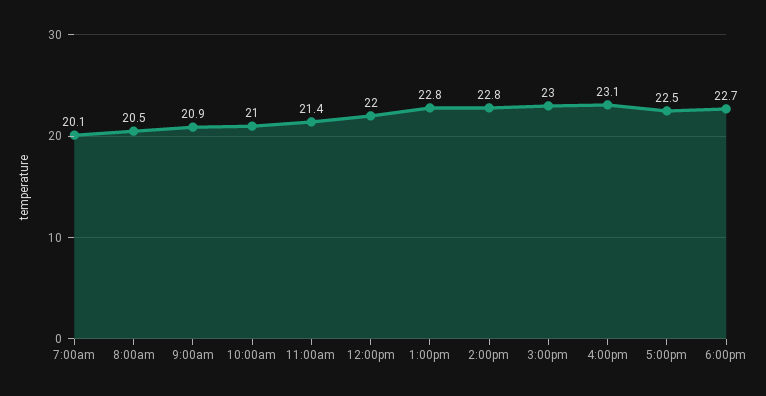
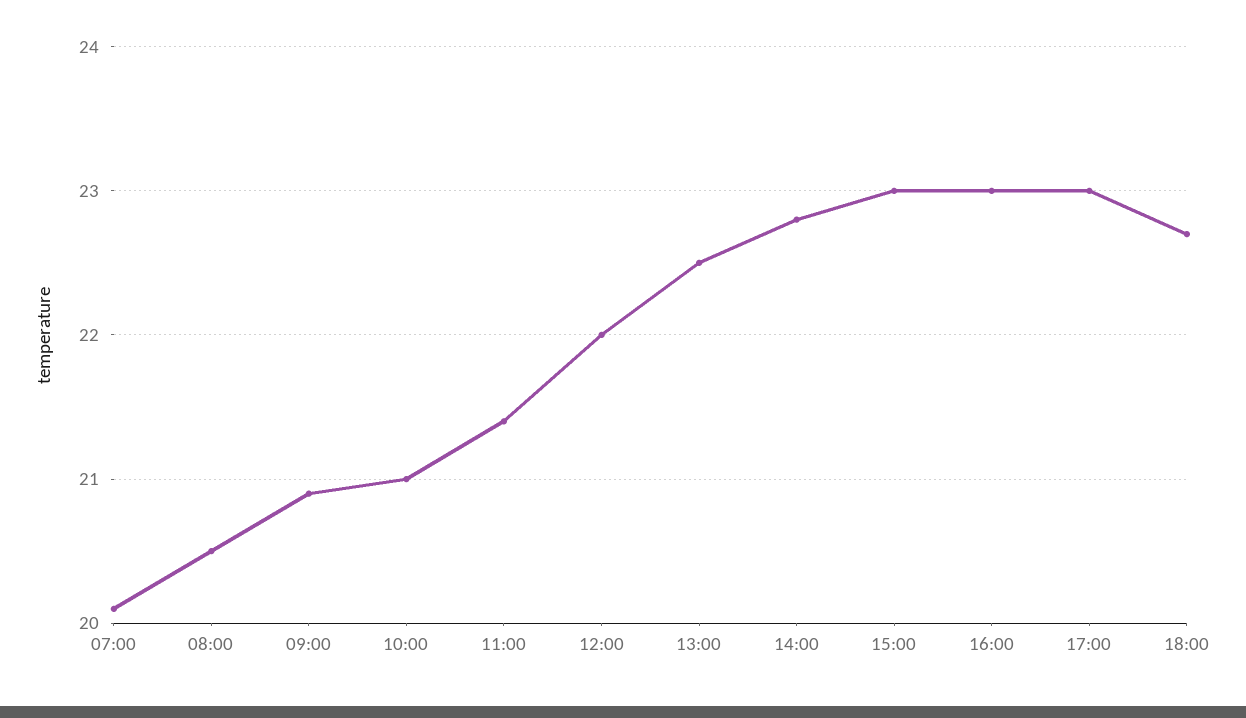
  {
    "7:00am": 20.1,
    "8:00am": 20.5,
    "9:00am": 20.9,
    "10:00am": 21,
    "11:00am": 21.4,
    "12:00pm": 22,
-   "1:00pm": 22.8,
+   "1:00pm": 22.5,
    "2:00pm": 22.8,
    "3:00pm": 23,
-   "4:00pm": 23.1,
+   "4:00pm": 23,
-   "5:00pm": 22.5,
+   "5:00pm": 23,
    "6:00pm": 22.7
  }

